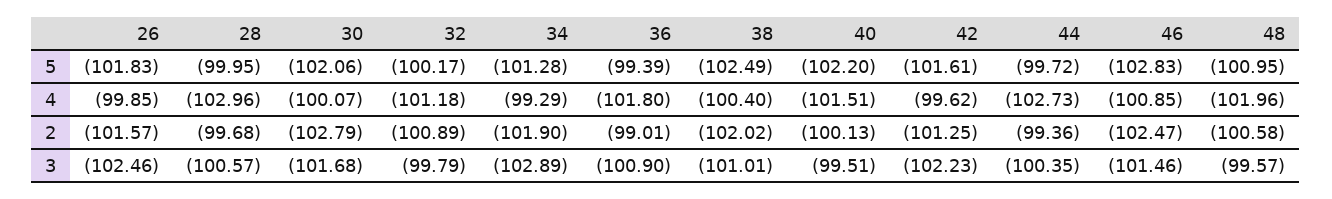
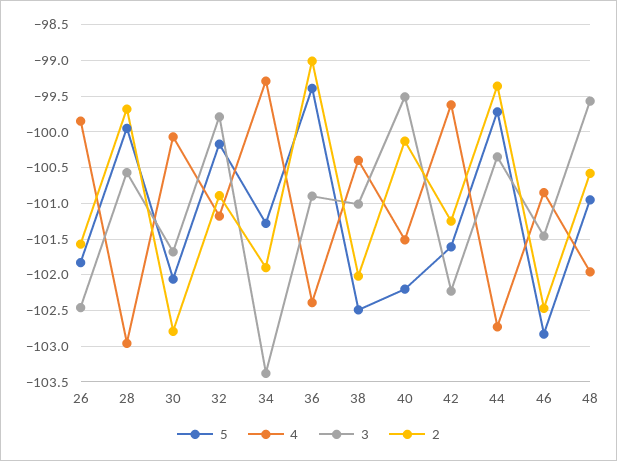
  {
    "5": {
      "26": -101.83,
      "28": -99.95,
      "30": -102.06,
      "32": -100.17,
      "34": -101.28,
      "36": -99.39,
      "38": -102.49,
      "40": -102.2,
      "42": -101.61,
      "44": -99.72,
      "46": -102.83,
      "48": -100.95
    },
    "4": {
      "26": -99.85,
      "28": -102.96,
      "30": -100.07,
      "32": -101.18,
      "34": -99.29,
-     "36": -101.8,
+     "36": -102.4,
      "38": -100.4,
      "40": -101.51,
      "42": -99.62,
      "44": -102.73,
      "46": -100.85,
      "48": -101.96
    },
    "2": {
      "26": -101.57,
      "28": -99.68,
      "30": -102.79,
      "32": -100.89,
      "34": -101.9,
      "36": -99.01,
      "38": -102.02,
      "40": -100.13,
      "42": -101.25,
      "44": -99.36,
      "46": -102.47,
      "48": -100.58
    },
    "3": {
      "26": -102.46,
      "28": -100.57,
      "30": -101.68,
      "32": -99.79,
-     "34": -102.89,
+     "34": -103.4,
      "36": -100.9,
      "38": -101.01,
      "40": -99.51,
      "42": -102.23,
      "44": -100.35,
      "46": -101.46,
      "48": -99.57
    }
  }

